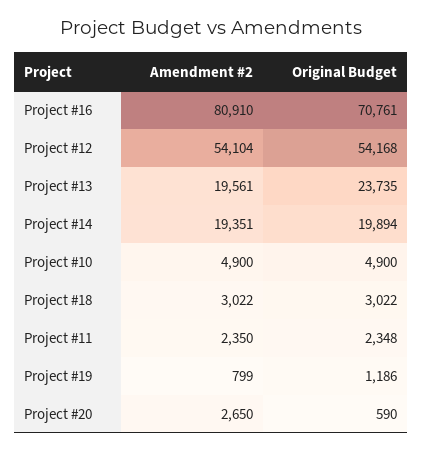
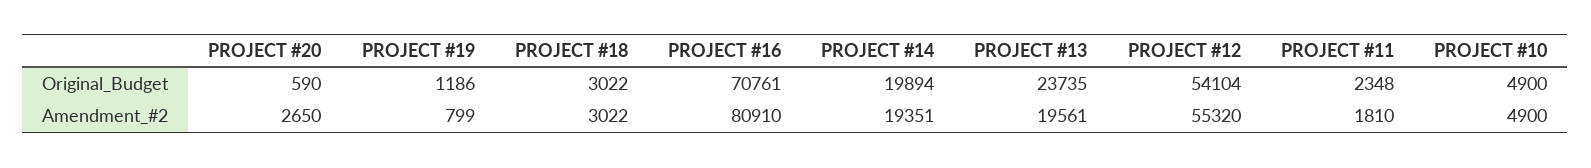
  {
    "Amendment #2": {
      "Project #16": 80910,
-     "Project #12": 54104,
+     "Project #12": 55320,
      "Project #13": 19561,
      "Project #14": 19351,
      "Project #10": 4900,
      "Project #18": 3022,
-     "Project #11": 2350,
+     "Project #11": 1810,
      "Project #19": 799,
      "Project #20": 2650
    },
    "Original Budget": {
      "Project #16": 70761,
-     "Project #12": 54168,
+     "Project #12": 54104,
      "Project #13": 23735,
      "Project #14": 19894,
      "Project #10": 4900,
      "Project #18": 3022,
      "Project #11": 2348,
      "Project #19": 1186,
      "Project #20": 590
    }
  }

